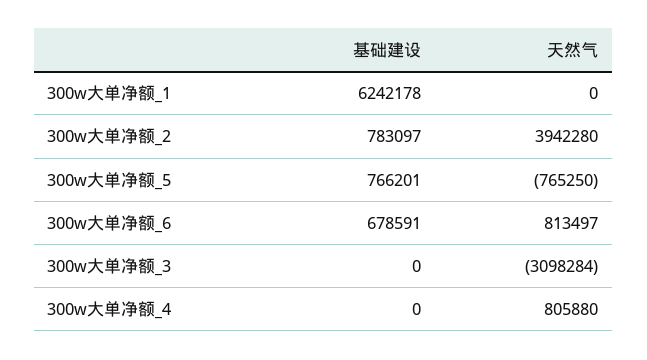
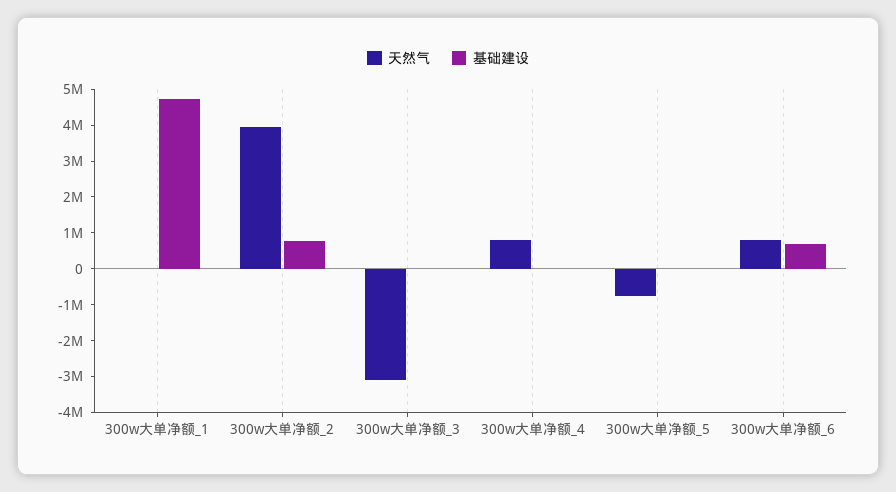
  {
    "基础建设": {
-     "300w大单净额_1": 6242178,
+     "300w大单净额_1": 4750000,
      "300w大单净额_2": 783097,
-     "300w大单净额_5": 766201,
+     "300w大单净额_5": 0,
      "300w大单净额_6": 678591,
      "300w大单净额_3": 0,
      "300w大单净额_4": 0
    },
    "天然气": {
      "300w大单净额_1": 0,
      "300w大单净额_2": 3942280,
      "300w大单净额_5": -765250,
      "300w大单净额_6": 813497,
      "300w大单净额_3": -3098284,
      "300w大单净额_4": 805880
    }
  }

